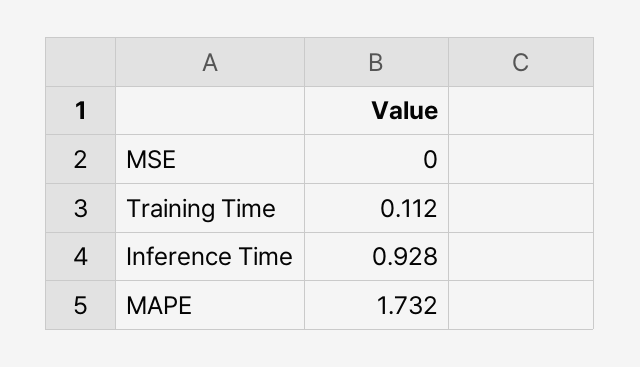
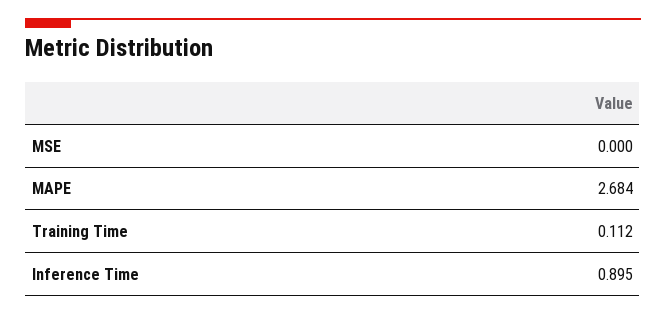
  {
    "MSE": 0,
    "Training Time": 0.112,
-   "Inference Time": 0.928,
+   "Inference Time": 0.895,
-   "MAPE": 1.732
+   "MAPE": 2.684
  }

